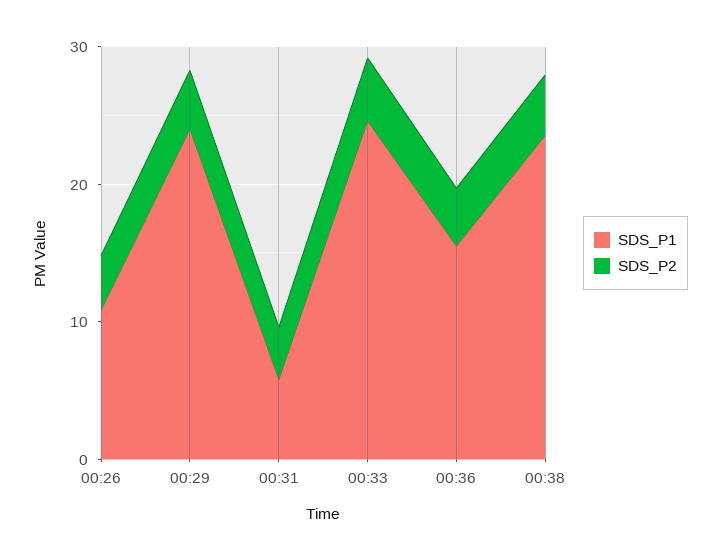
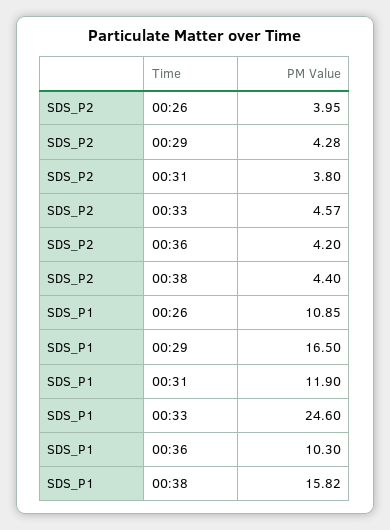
  {
    "SDS_P1": {
      "00:26": 10.85,
-     "00:29": 24,
+     "00:29": 16.5,
-     "00:31": 6,
+     "00:31": 11.9,
      "00:33": 24.6,
-     "00:36": 16,
+     "00:36": 10.3,
-     "00:38": 24
+     "00:38": 15.82
    },
    "SDS_P2": {
      "00:26": 3.95,
      "00:29": 4.28,
      "00:31": 3.8,
      "00:33": 4.57,
      "00:36": 4.2,
      "00:38": 4.4
    }
  }

